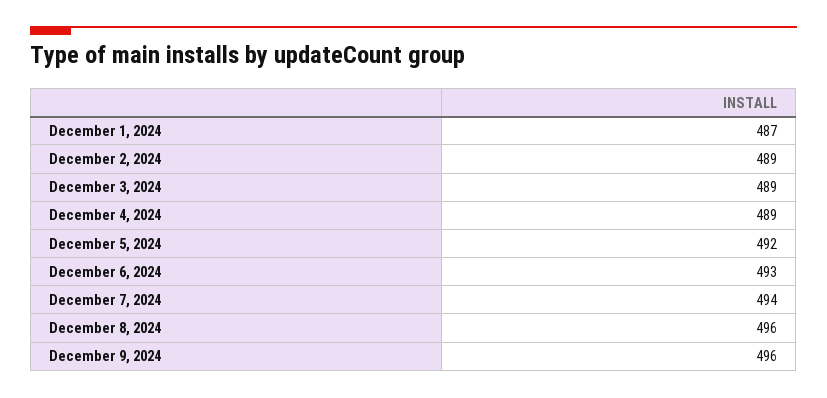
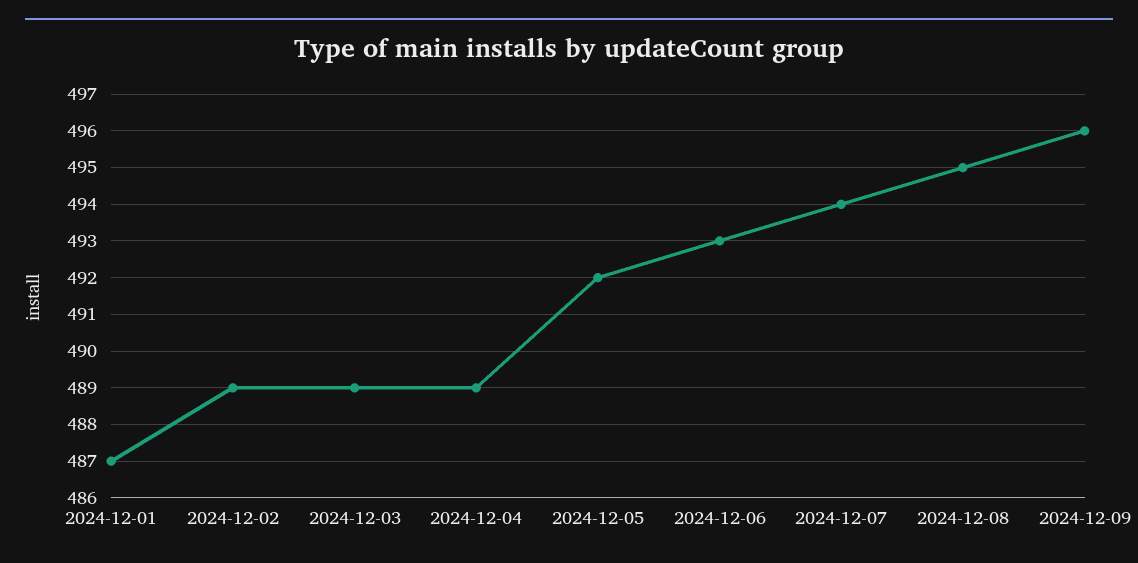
  {
    "December 1, 2024": 487,
    "December 2, 2024": 489,
    "December 3, 2024": 489,
    "December 4, 2024": 489,
    "December 5, 2024": 492,
    "December 6, 2024": 493,
    "December 7, 2024": 494,
-   "December 8, 2024": 496,
+   "December 8, 2024": 495,
    "December 9, 2024": 496
  }

